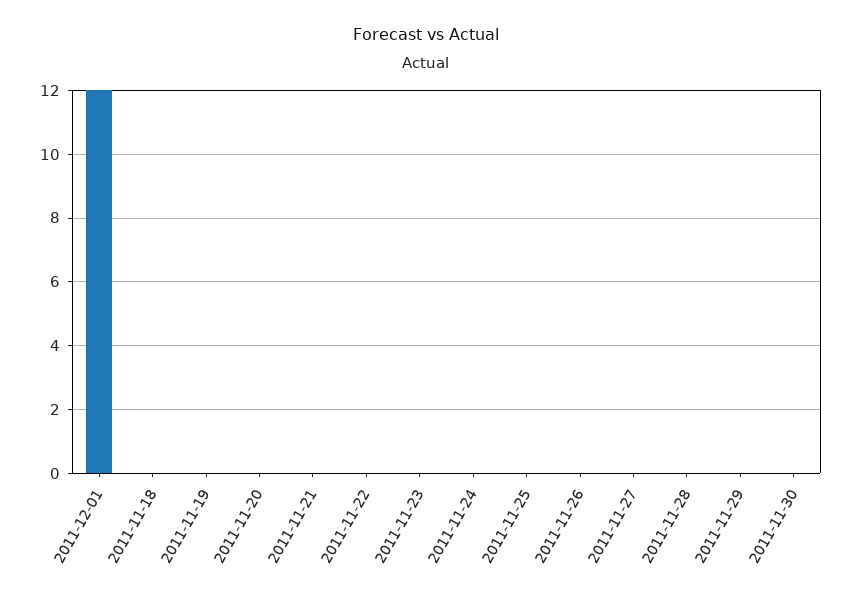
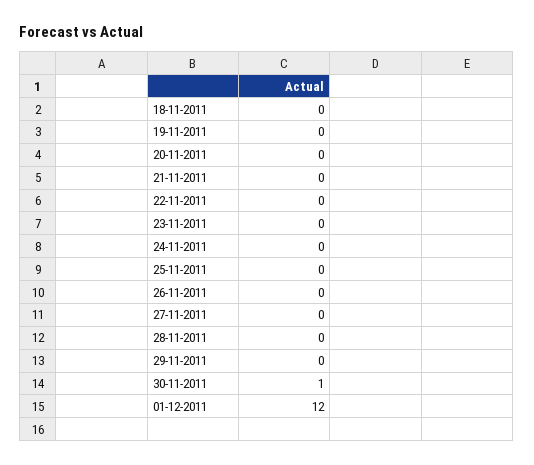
  {
    "2011-12-01": 12,
    "2011-11-18": 0,
    "2011-11-19": 0,
    "2011-11-20": 0,
    "2011-11-21": 0,
    "2011-11-22": 0,
    "2011-11-23": 0,
    "2011-11-24": 0,
    "2011-11-25": 0,
    "2011-11-26": 0,
    "2011-11-27": 0,
    "2011-11-28": 0,
    "2011-11-29": 0,
-   "2011-11-30": 0
+   "2011-11-30": 1
  }

